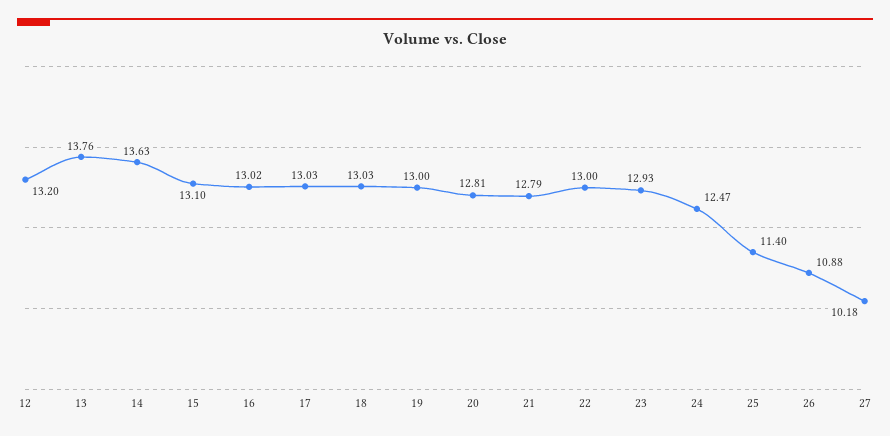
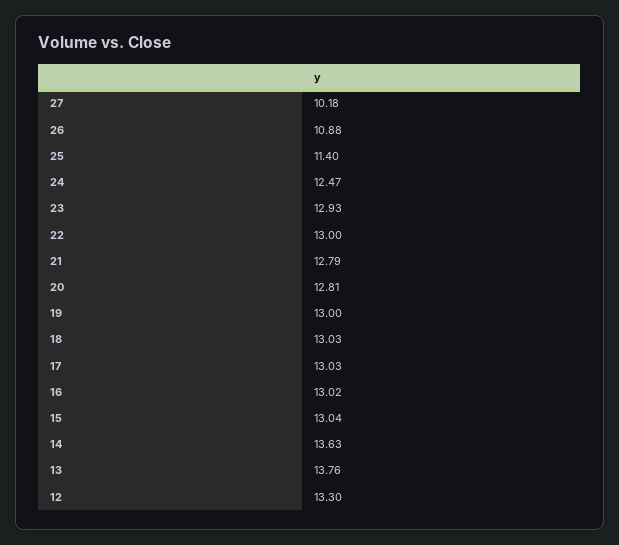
  {
-   "12": 13.2,
+   "12": 13.3,
    "13": 13.76,
    "14": 13.63,
-   "15": 13.1,
+   "15": 13.04,
    "16": 13.02,
    "17": 13.03,
    "18": 13.03,
    "19": 13,
    "20": 12.81,
    "21": 12.79,
    "22": 13,
    "23": 12.93,
    "24": 12.47,
    "25": 11.4,
    "26": 10.88,
    "27": 10.18
  }

